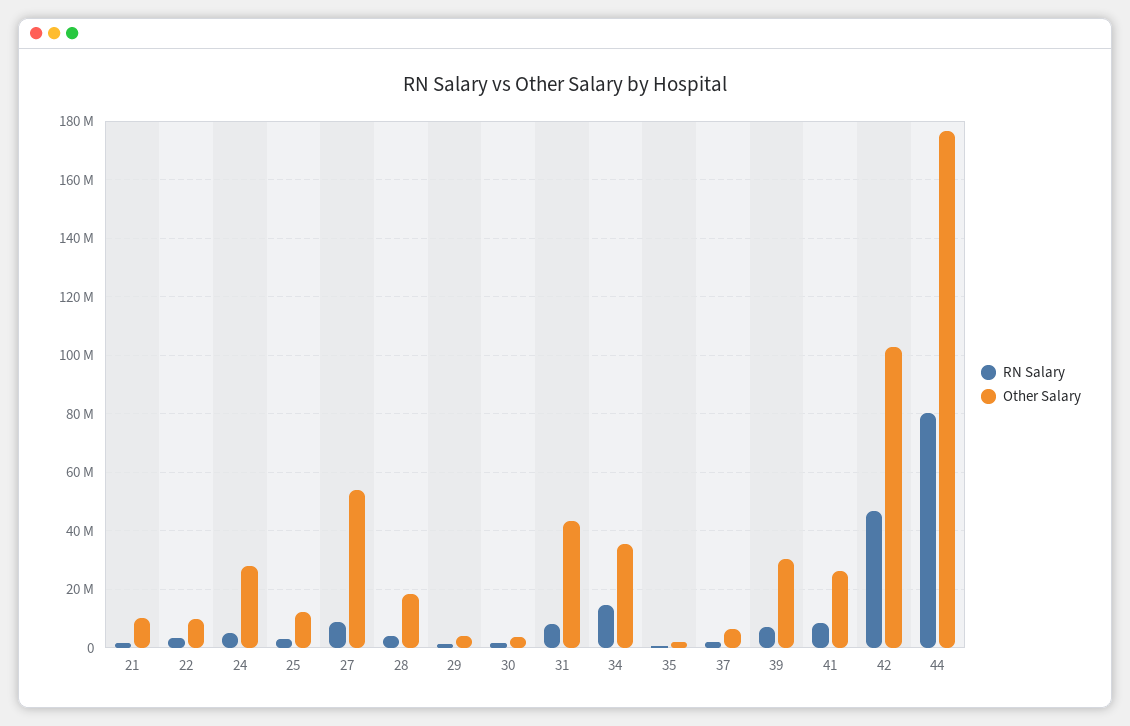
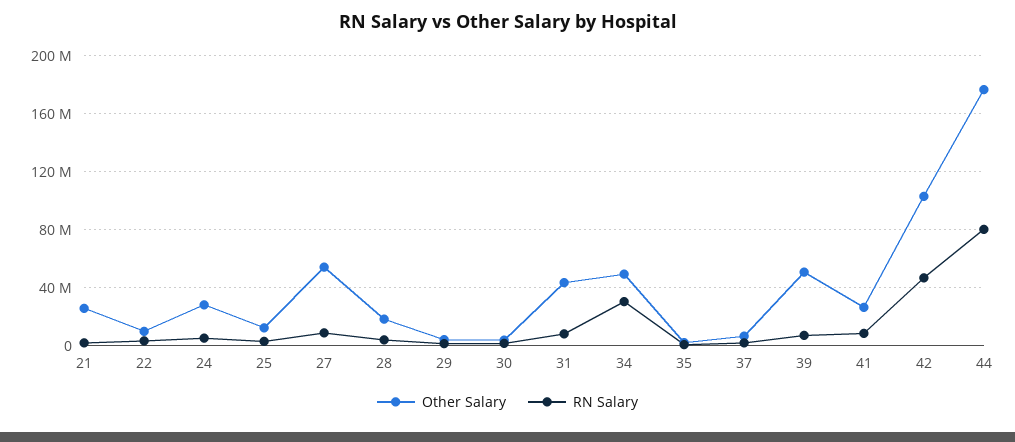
  {
    "RN Salary": {
      "21": 2500000,
      "22": 2500000,
      "24": 5000000,
      "25": 2500000,
      "27": 10000000,
      "28": 5000000,
      "29": 2500000,
      "30": 2500000,
      "31": 7500000,
-     "34": 15000000,
+     "34": 30000000,
      "35": 0,
      "37": 2500000,
      "39": 7500000,
      "41": 7500000,
      "42": 47500000,
      "44": 80000000
    },
    "Other Salary": {
-     "21": 10000000,
+     "21": 25000000,
      "22": 10000000,
      "24": 27500000,
      "25": 12500000,
      "27": 55000000,
      "28": 17500000,
      "29": 5000000,
      "30": 2500000,
      "31": 42500000,
-     "34": 35000000,
+     "34": 50000000,
      "35": 2500000,
      "37": 7500000,
-     "39": 30000000,
+     "39": 50000000,
      "41": 27500000,
      "42": 102500000,
      "44": 177500000
    }
  }

